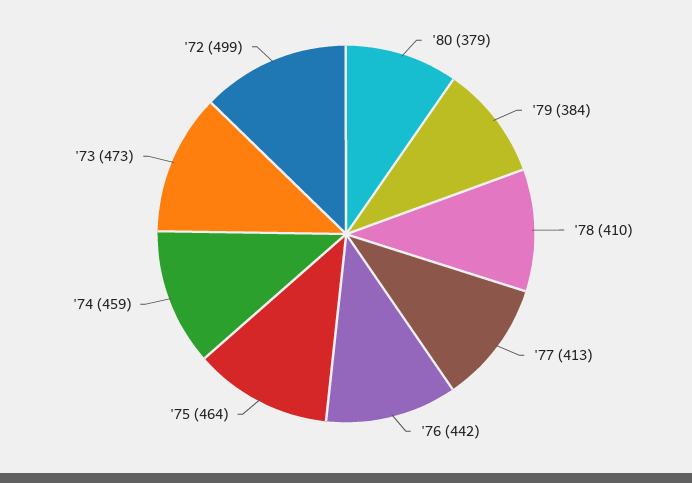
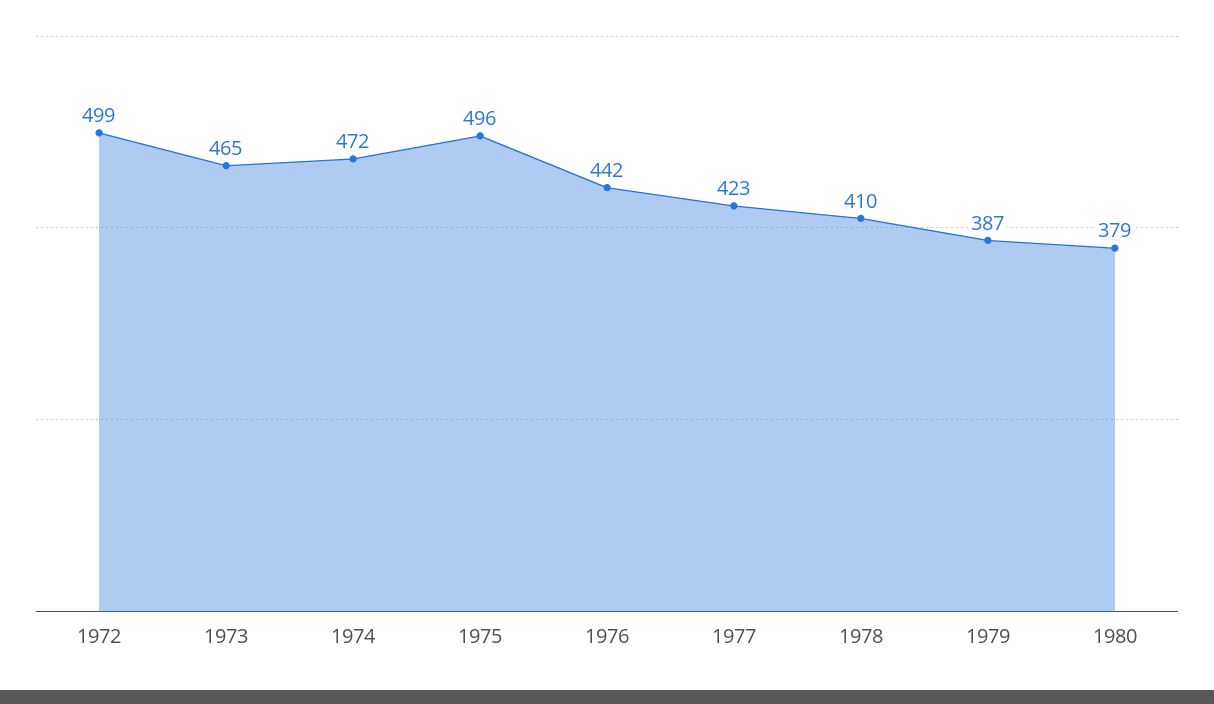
  {
    "'80": 379,
-   "'79": 384,
+   "'79": 387,
    "'78": 410,
-   "'77": 413,
+   "'77": 423,
    "'76": 442,
-   "'75": 464,
+   "'75": 496,
-   "'74": 459,
+   "'74": 472,
-   "'73": 473,
+   "'73": 465,
    "'72": 499
  }

